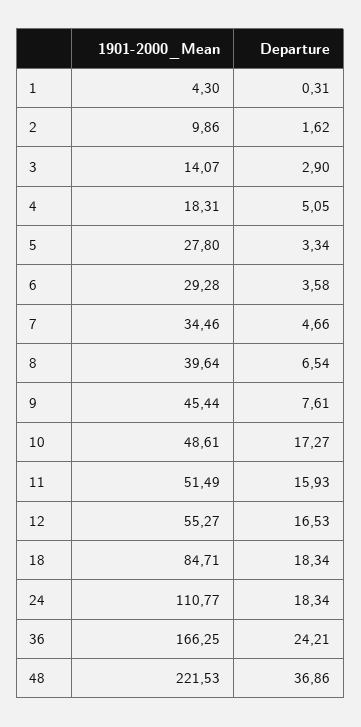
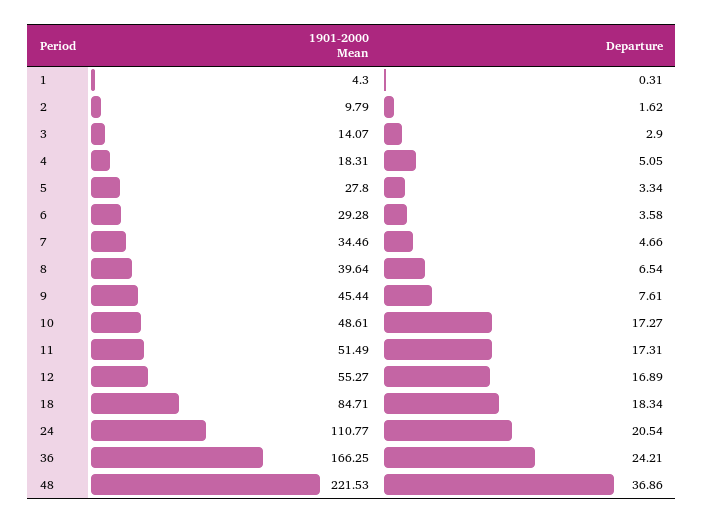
  {
    "1901-2000_Mean": {
      "1": 4.3,
-     "2": 9.86,
+     "2": 9.79,
      "3": 14.07,
      "4": 18.31,
      "5": 27.8,
      "6": 29.28,
      "7": 34.46,
      "8": 39.64,
      "9": 45.44,
      "10": 48.61,
      "11": 51.49,
      "12": 55.27,
      "18": 84.71,
      "24": 110.77,
      "36": 166.25,
      "48": 221.53
    },
    "Departure": {
      "1": 0.31,
      "2": 1.62,
      "3": 2.9,
      "4": 5.05,
      "5": 3.34,
      "6": 3.58,
      "7": 4.66,
      "8": 6.54,
      "9": 7.61,
      "10": 17.27,
-     "11": 15.93,
+     "11": 17.31,
-     "12": 16.53,
+     "12": 16.89,
      "18": 18.34,
-     "24": 18.34,
+     "24": 20.54,
      "36": 24.21,
      "48": 36.86
    }
  }

